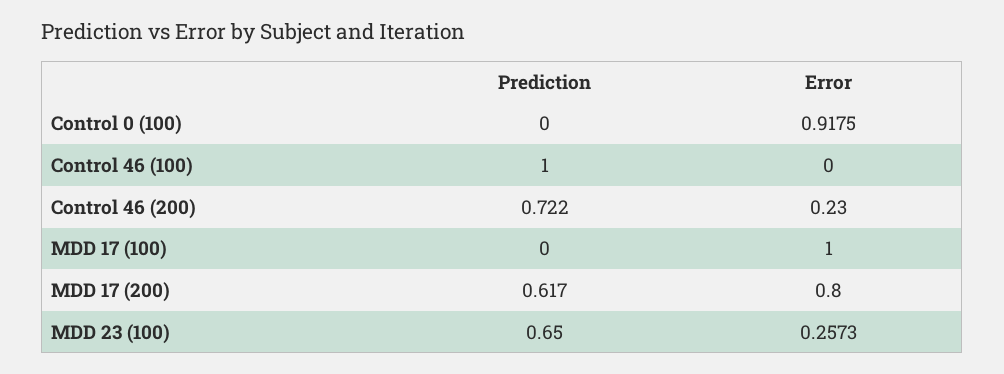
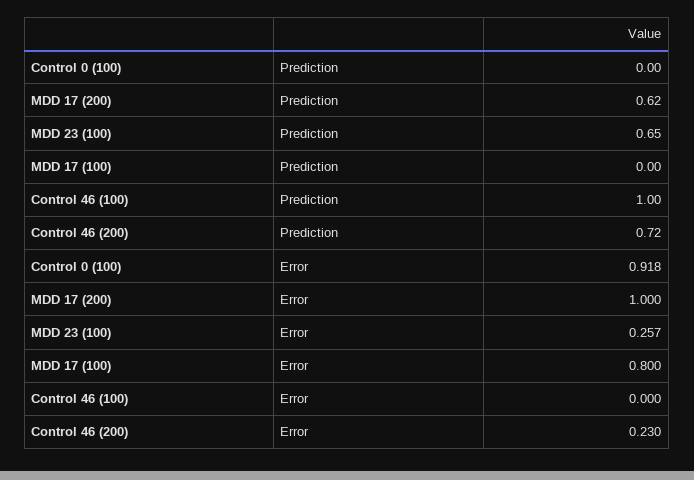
  {
    "Prediction": {
      "Control 0 (100)": 0,
      "Control 46 (100)": 1,
      "Control 46 (200)": 0.722,
      "MDD 17 (100)": 0,
      "MDD 17 (200)": 0.617,
      "MDD 23 (100)": 0.65
    },
    "Error": {
      "Control 0 (100)": 0.9175,
      "Control 46 (100)": 0,
      "Control 46 (200)": 0.23,
-     "MDD 17 (100)": 1,
+     "MDD 17 (100)": 0.8,
-     "MDD 17 (200)": 0.8,
+     "MDD 17 (200)": 1,
      "MDD 23 (100)": 0.2573
    }
  }

